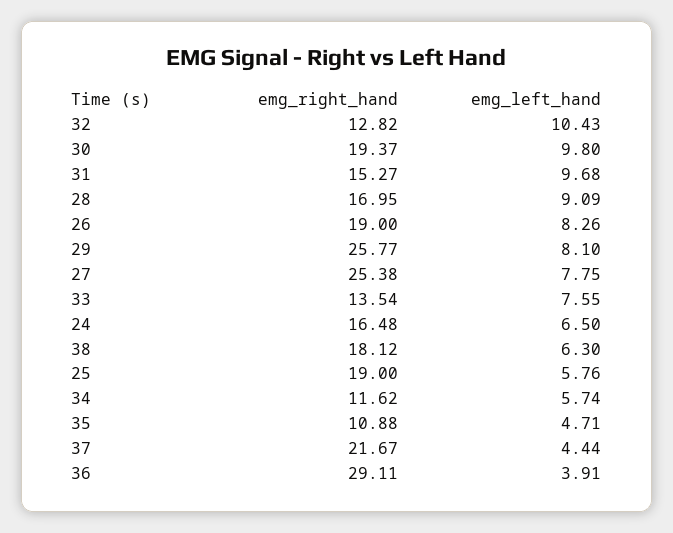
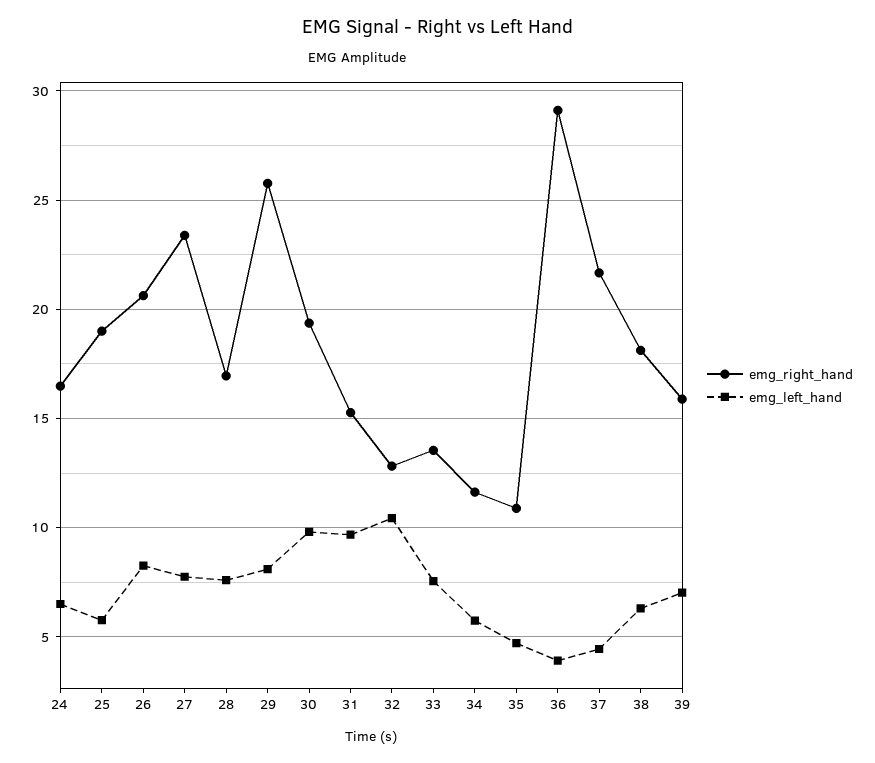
  {
    "emg_right_hand": {
      "32": 12.82,
      "30": 19.37,
      "31": 15.27,
      "28": 16.95,
-     "26": 19,
+     "26": 20.5,
      "29": 25.77,
-     "27": 25.38,
+     "27": 23.5,
      "33": 13.54,
      "24": 16.48,
      "38": 18.12,
      "25": 19,
      "34": 11.62,
      "35": 10.88,
      "37": 21.67,
-     "36": 29.11
+     "36": 29.11,
+     "39": 16
    },
    "emg_left_hand": {
      "32": 10.43,
      "30": 9.8,
      "31": 9.68,
-     "28": 9.09,
+     "28": 7.5,
      "26": 8.26,
      "29": 8.1,
      "27": 7.75,
      "33": 7.55,
      "24": 6.5,
      "38": 6.3,
      "25": 5.76,
      "34": 5.74,
      "35": 4.71,
      "37": 4.44,
-     "36": 3.91
+     "36": 3.91,
+     "39": 7
    }
  }

